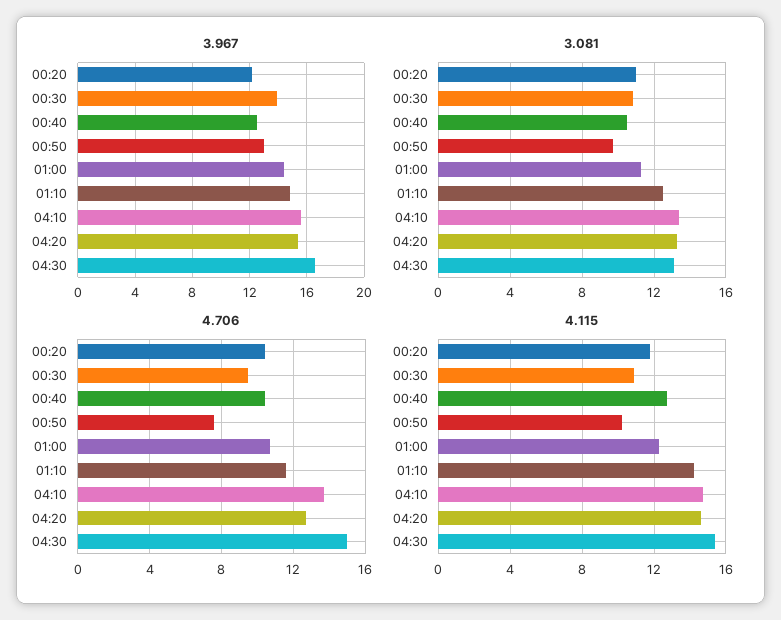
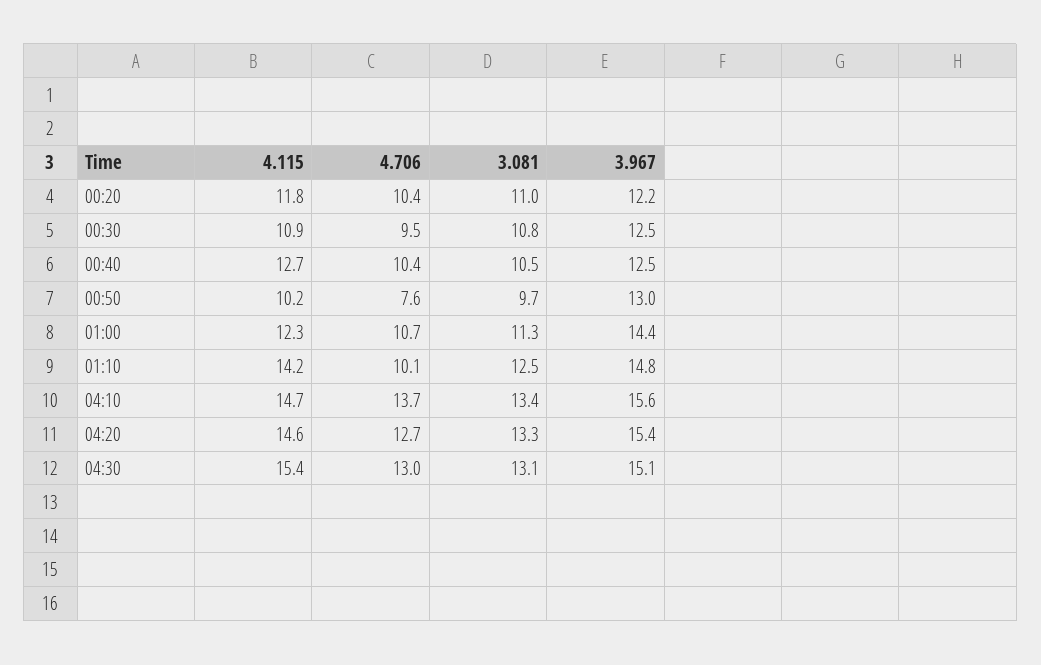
  {
    "3.967": {
      "00:20": 12.2,
-     "00:30": 14,
+     "00:30": 12.5,
      "00:40": 12.5,
      "00:50": 13,
      "01:00": 14.4,
      "01:10": 14.8,
      "04:10": 15.6,
      "04:20": 15.4,
-     "04:30": 16.5
+     "04:30": 15.1
    },
    "3.081": {
      "00:20": 11,
      "00:30": 10.8,
      "00:40": 10.5,
      "00:50": 9.7,
      "01:00": 11.3,
      "01:10": 12.5,
      "04:10": 13.4,
      "04:20": 13.3,
      "04:30": 13.1
    },
    "4.706": {
      "00:20": 10.4,
      "00:30": 9.5,
      "00:40": 10.4,
      "00:50": 7.6,
      "01:00": 10.7,
-     "01:10": 11.5,
+     "01:10": 10.1,
      "04:10": 13.7,
      "04:20": 12.7,
-     "04:30": 15
+     "04:30": 13
    },
    "4.115": {
      "00:20": 11.8,
      "00:30": 10.9,
      "00:40": 12.7,
      "00:50": 10.2,
      "01:00": 12.3,
      "01:10": 14.2,
      "04:10": 14.7,
      "04:20": 14.6,
      "04:30": 15.4
    }
  }

